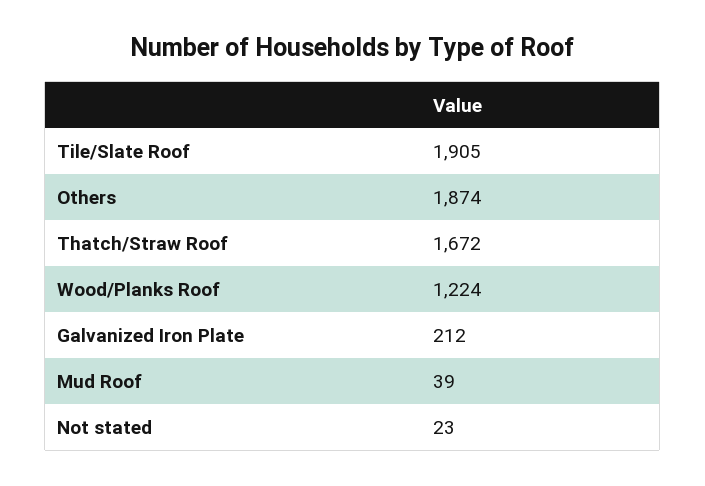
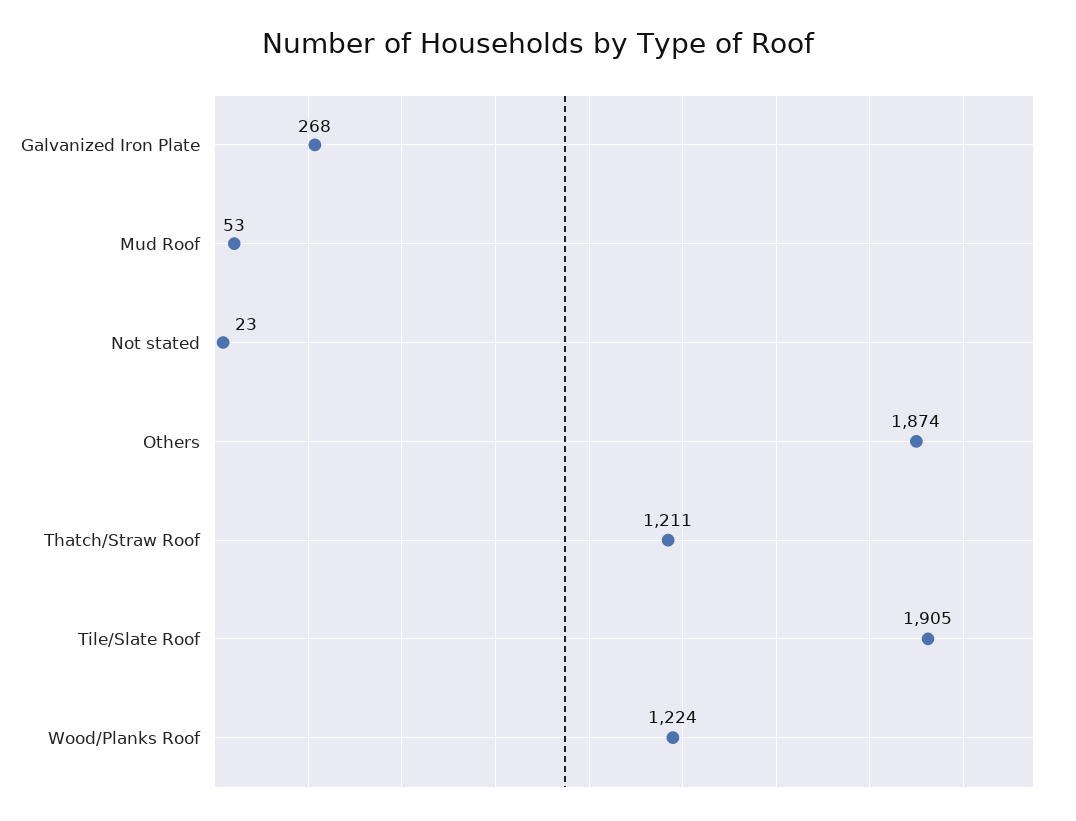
  {
    "Tile/Slate Roof": 1905,
    "Others": 1874,
-   "Thatch/Straw Roof": 1672,
+   "Thatch/Straw Roof": 1211,
    "Wood/Planks Roof": 1224,
-   "Galvanized Iron Plate": 212,
+   "Galvanized Iron Plate": 268,
-   "Mud Roof": 39,
+   "Mud Roof": 53,
    "Not stated": 23
  }

